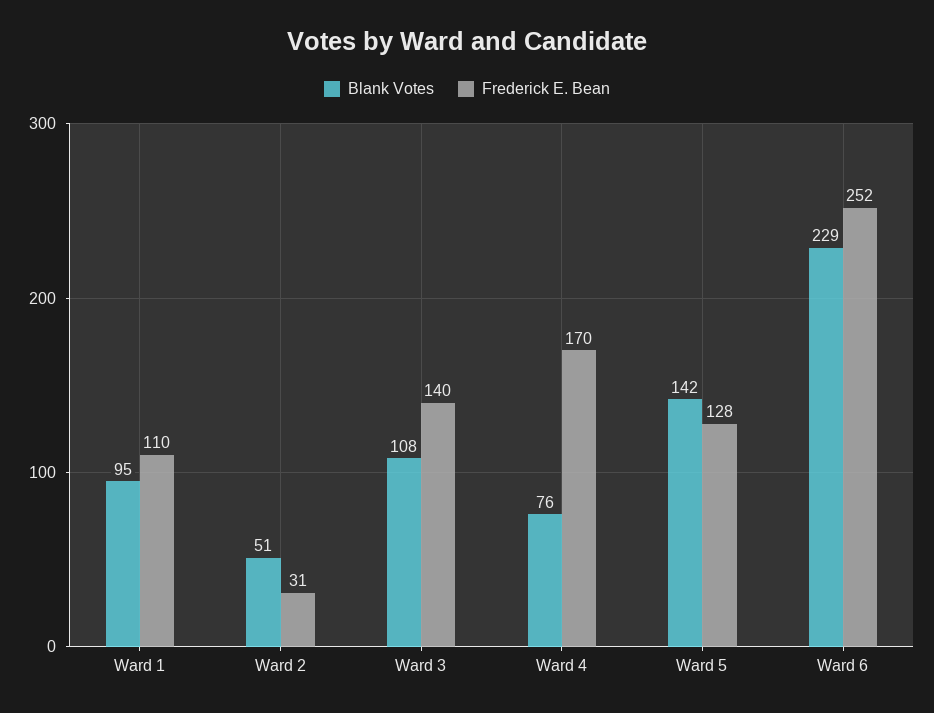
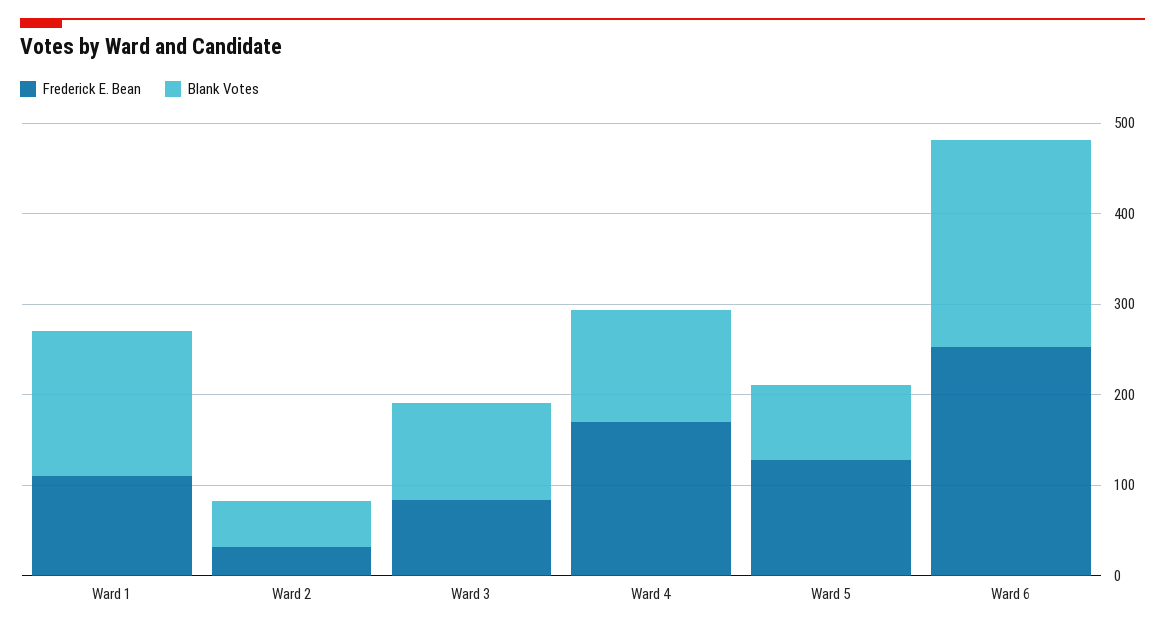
  {
    "Blank Votes": {
-     "Ward 1": 95,
+     "Ward 1": 160,
      "Ward 2": 51,
      "Ward 3": 108,
-     "Ward 4": 76,
+     "Ward 4": 120,
-     "Ward 5": 142,
+     "Ward 5": 80,
      "Ward 6": 229
    },
    "Frederick E. Bean": {
      "Ward 1": 110,
      "Ward 2": 31,
-     "Ward 3": 140,
+     "Ward 3": 80,
      "Ward 4": 170,
      "Ward 5": 128,
      "Ward 6": 252
    }
  }

